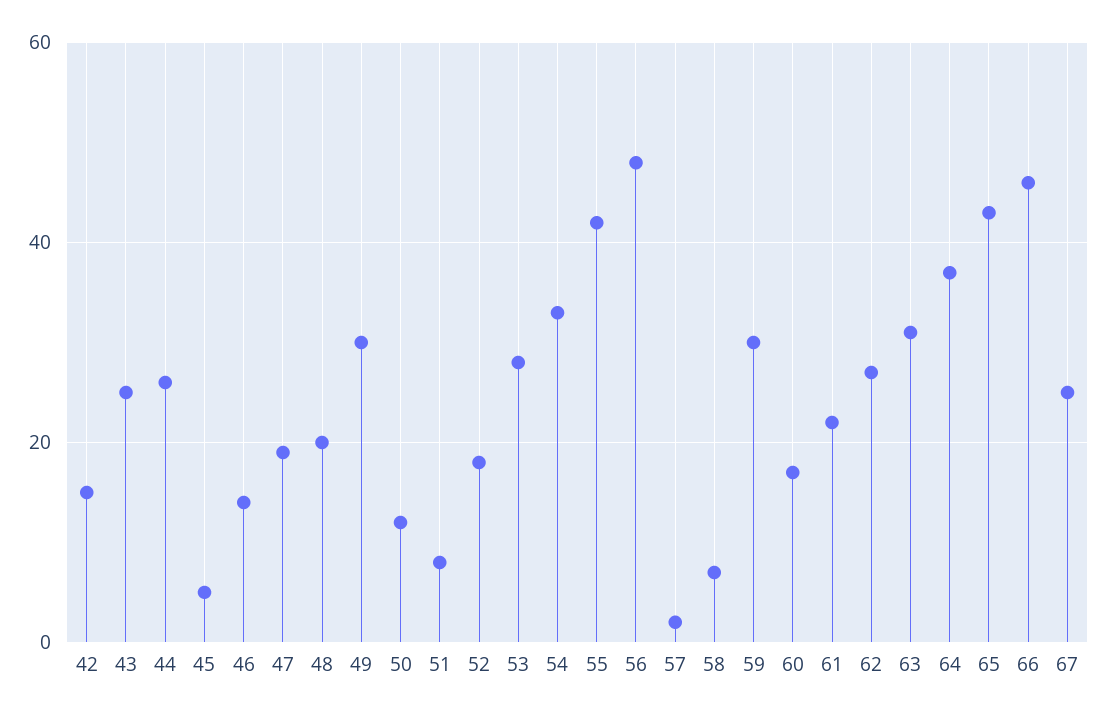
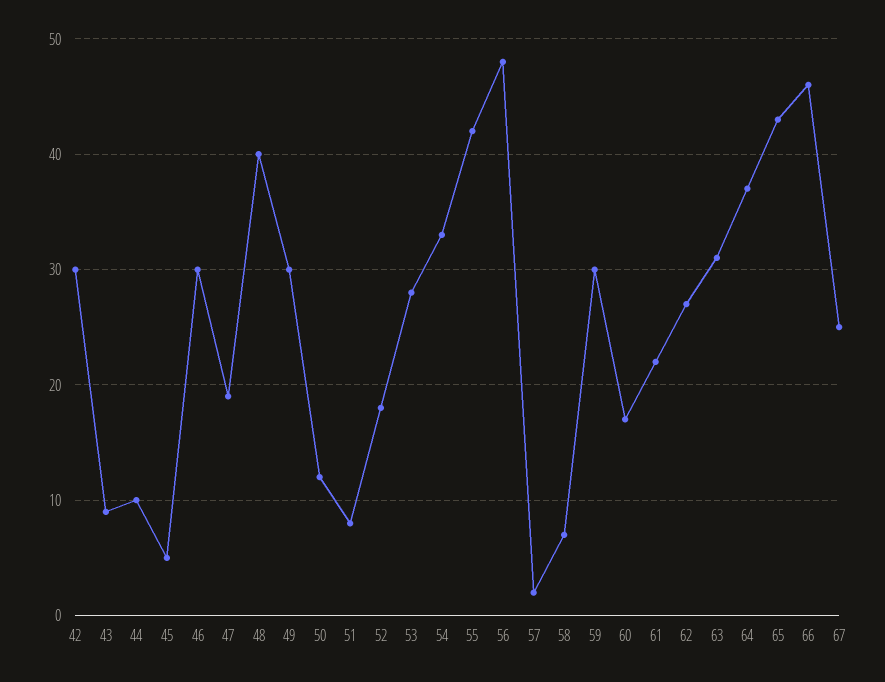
  {
-   "42": 15,
+   "42": 30,
-   "43": 25,
+   "43": 9,
-   "44": 25,
+   "44": 10,
    "45": 5,
-   "46": 15,
+   "46": 30,
    "47": 19,
-   "48": 20,
+   "48": 40,
    "49": 30,
    "50": 12,
    "51": 8,
    "52": 18,
    "53": 28,
    "54": 33,
    "55": 42,
    "56": 48,
    "57": 2,
    "58": 7,
    "59": 30,
    "60": 17,
    "61": 22,
    "62": 27,
    "63": 31,
    "64": 37,
    "65": 43,
    "66": 46,
    "67": 25
  }

